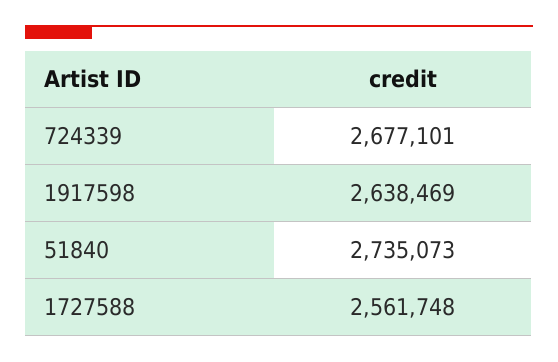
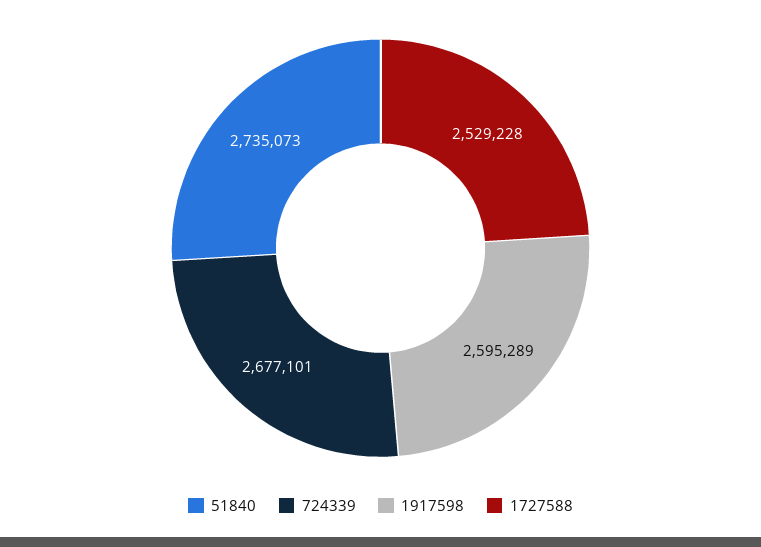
  {
    "724339": 2677101,
-   "1917598": 2638469,
+   "1917598": 2595289,
    "51840": 2735073,
-   "1727588": 2561748
+   "1727588": 2529228
  }

